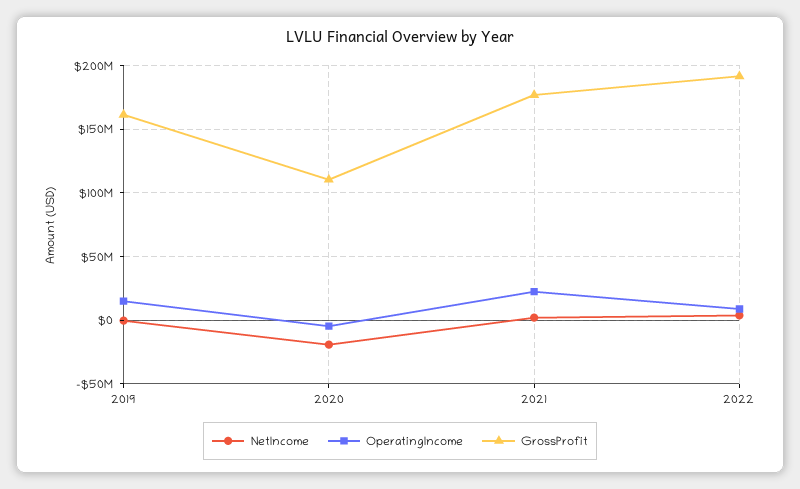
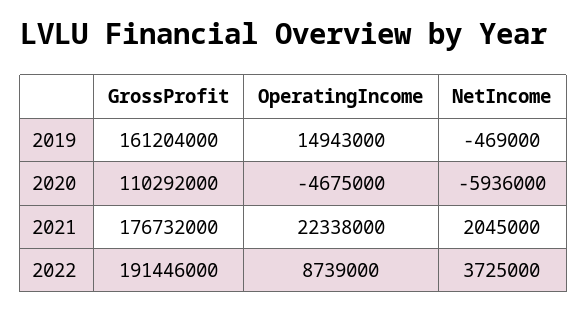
  {
    "NetIncome": {
      "2019": -469000,
-     "2020": -20000000,
+     "2020": -5936000,
      "2021": 2045000,
      "2022": 3725000
    },
    "OperatingIncome": {
      "2019": 14943000,
      "2020": -4675000,
      "2021": 22338000,
      "2022": 8739000
    },
    "GrossProfit": {
      "2019": 161204000,
      "2020": 110292000,
      "2021": 176732000,
      "2022": 191446000
    }
  }

